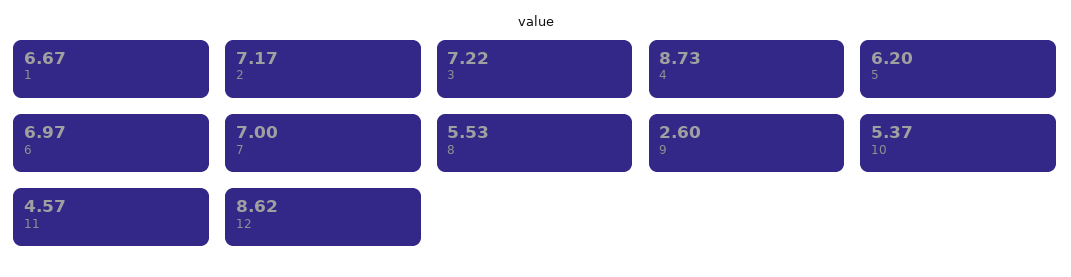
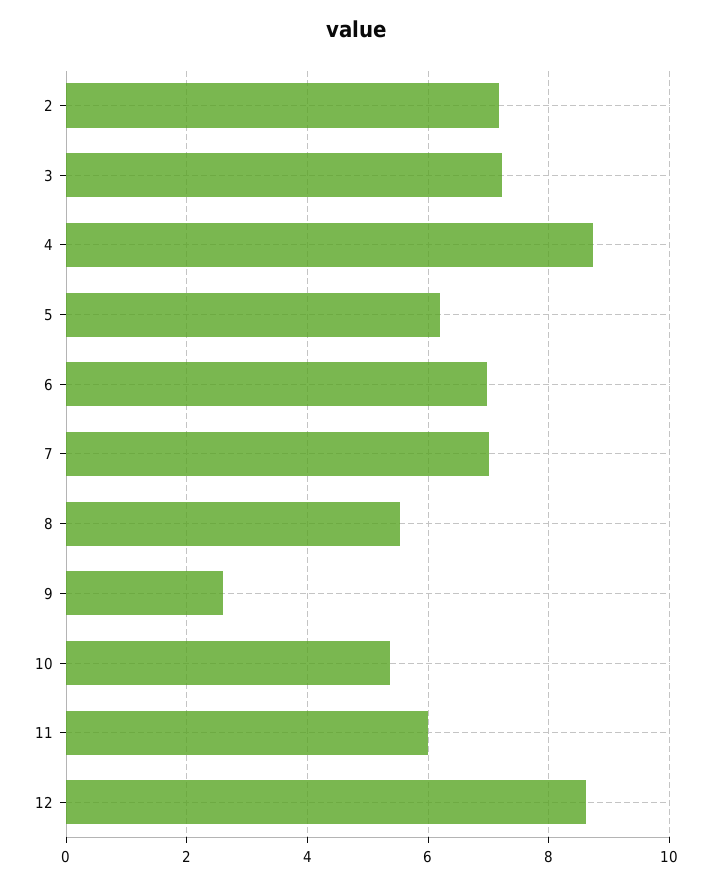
  {
-   "1": 6.67,
    "2": 7.17,
    "3": 7.22,
    "4": 8.73,
    "5": 6.2,
    "6": 6.97,
    "7": 7,
    "8": 5.53,
    "9": 2.6,
    "10": 5.37,
-   "11": 4.57,
+   "11": 6,
    "12": 8.62
  }

